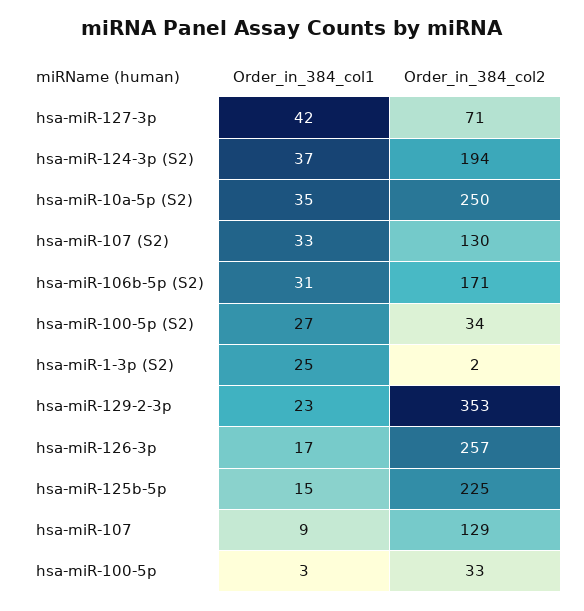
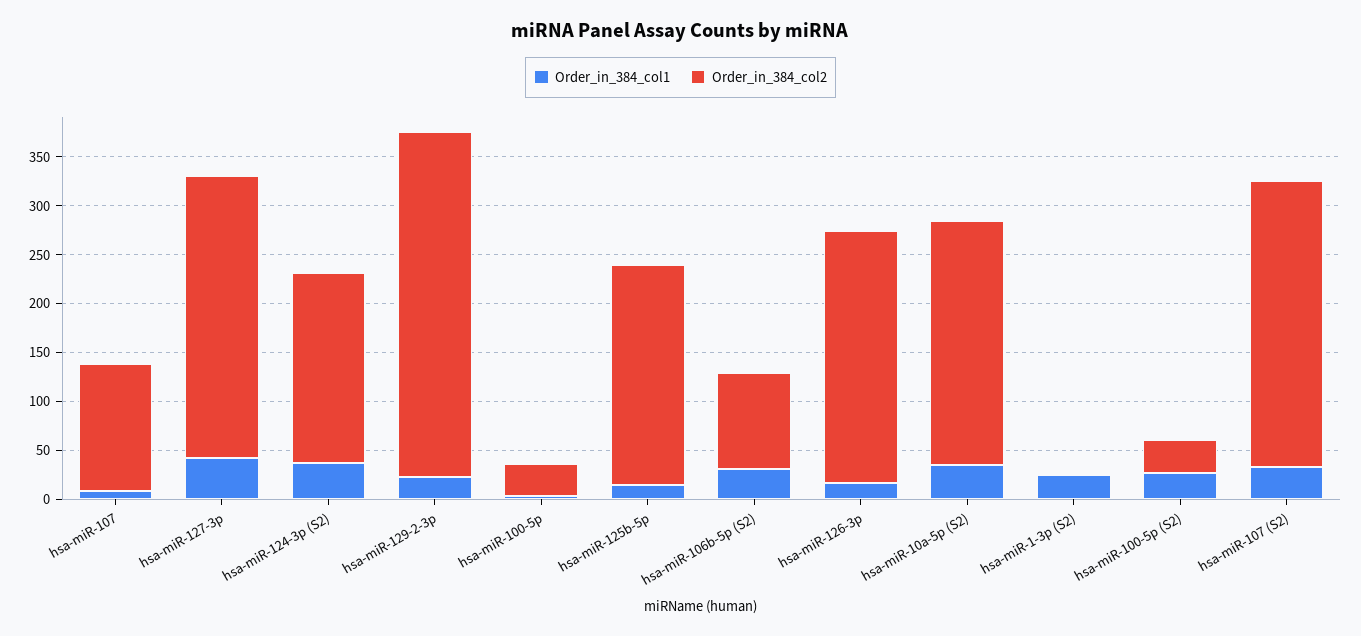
  {
    "Order_in_384_col1": {
      "hsa-miR-127-3p": 42,
      "hsa-miR-124-3p (S2)": 37,
      "hsa-miR-10a-5p (S2)": 35,
      "hsa-miR-107 (S2)": 33,
      "hsa-miR-106b-5p (S2)": 31,
      "hsa-miR-100-5p (S2)": 27,
      "hsa-miR-1-3p (S2)": 25,
      "hsa-miR-129-2-3p": 23,
      "hsa-miR-126-3p": 17,
      "hsa-miR-125b-5p": 15,
      "hsa-miR-107": 9,
      "hsa-miR-100-5p": 3
    },
    "Order_in_384_col2": {
-     "hsa-miR-127-3p": 71,
+     "hsa-miR-127-3p": 290,
      "hsa-miR-124-3p (S2)": 194,
      "hsa-miR-10a-5p (S2)": 250,
-     "hsa-miR-107 (S2)": 130,
+     "hsa-miR-107 (S2)": 290,
-     "hsa-miR-106b-5p (S2)": 171,
+     "hsa-miR-106b-5p (S2)": 100,
      "hsa-miR-100-5p (S2)": 34,
      "hsa-miR-1-3p (S2)": 2,
      "hsa-miR-129-2-3p": 353,
      "hsa-miR-126-3p": 257,
      "hsa-miR-125b-5p": 225,
      "hsa-miR-107": 129,
      "hsa-miR-100-5p": 33
    }
  }

